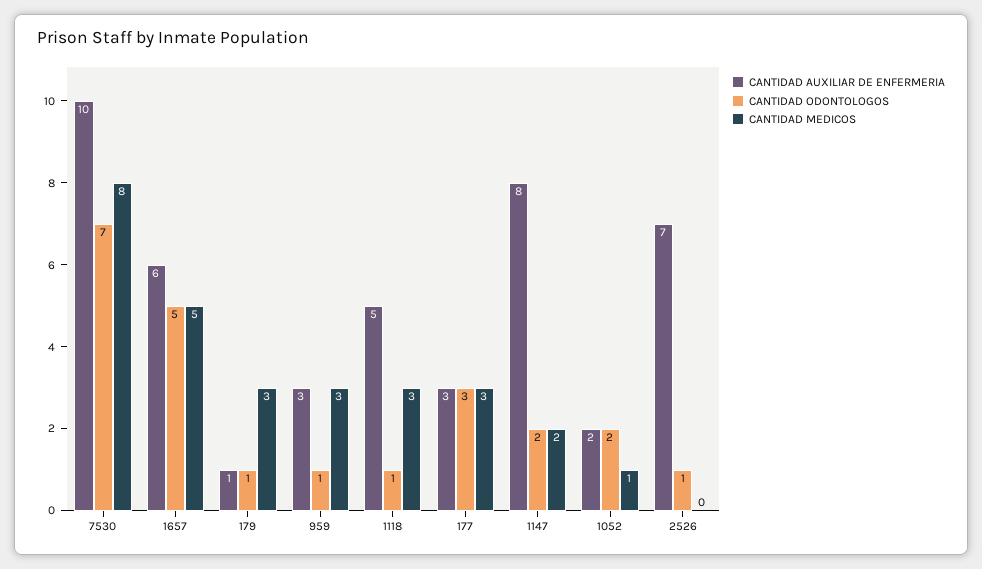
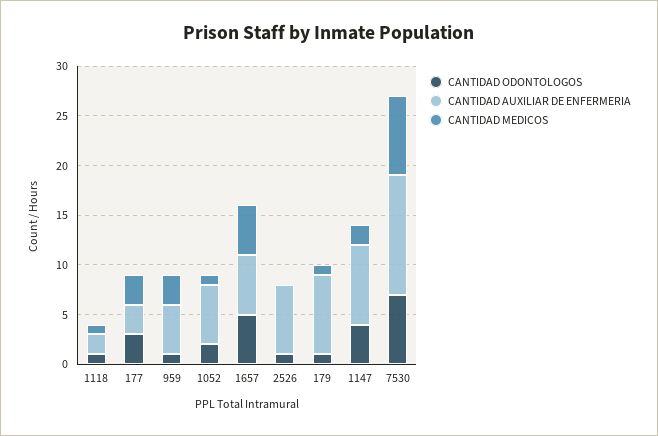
  {
    "CANTIDAD AUXILIAR DE ENFERMERIA": {
-     "7530": 10,
+     "7530": 12,
      "1657": 6,
-     "179": 1,
+     "179": 8,
-     "959": 3,
+     "959": 5,
-     "1118": 5,
+     "1118": 2,
      "177": 3,
      "1147": 8,
-     "1052": 2,
+     "1052": 6,
      "2526": 7
    },
    "CANTIDAD ODONTOLOGOS": {
      "7530": 7,
      "1657": 5,
      "179": 1,
      "959": 1,
      "1118": 1,
      "177": 3,
-     "1147": 2,
+     "1147": 4,
      "1052": 2,
      "2526": 1
    },
    "CANTIDAD MEDICOS": {
      "7530": 8,
      "1657": 5,
-     "179": 3,
+     "179": 1,
      "959": 3,
-     "1118": 3,
+     "1118": 1,
      "177": 3,
      "1147": 2,
      "1052": 1,
      "2526": 0
    }
  }

